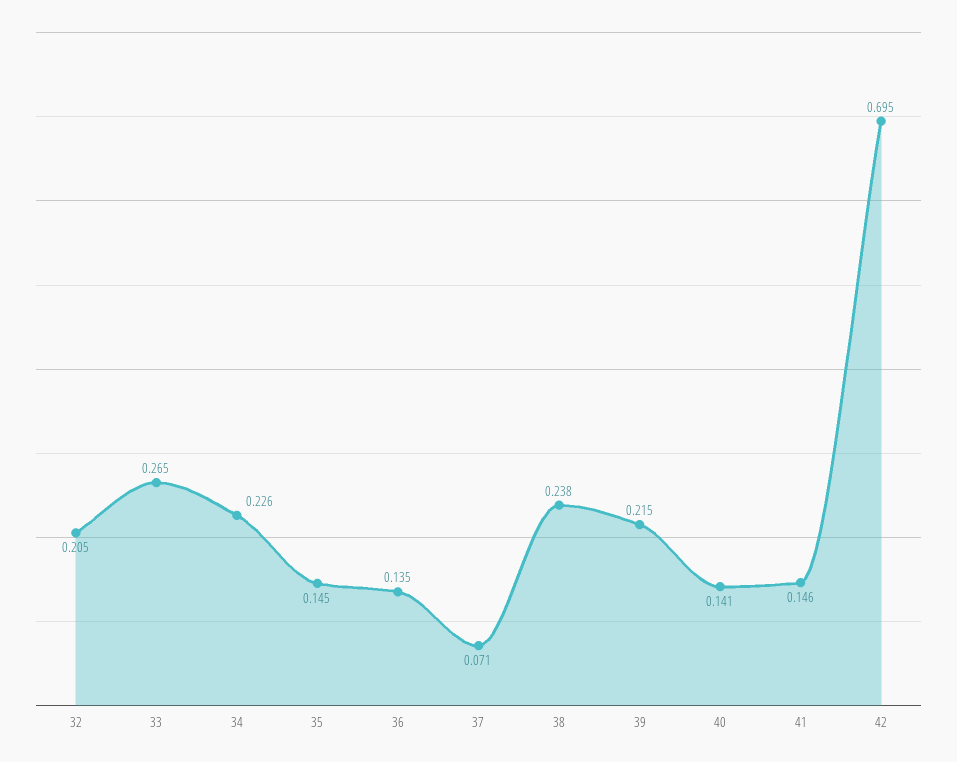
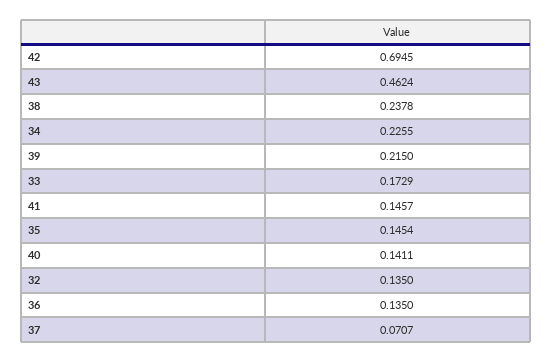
  {
-   "32": 0.205,
+   "32": 0.135,
-   "33": 0.265,
+   "33": 0.1729,
    "34": 0.2255,
    "35": 0.1454,
    "36": 0.135,
    "37": 0.0707,
    "38": 0.2378,
    "39": 0.215,
    "40": 0.1411,
    "41": 0.1457,
-   "42": 0.6945
+   "42": 0.6945,
+   "43": 0.4624
  }

